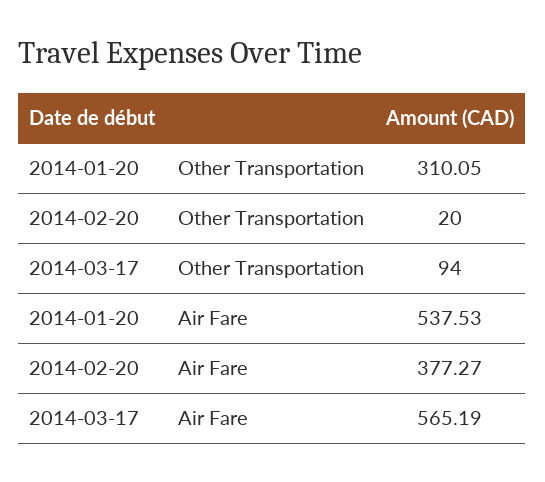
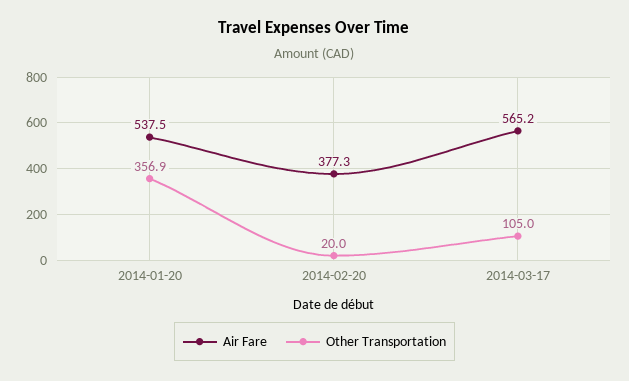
  {
    "Other Transportation": {
-     "2014-01-20": 310.05,
+     "2014-01-20": 356.9,
      "2014-02-20": 20,
-     "2014-03-17": 94
+     "2014-03-17": 105
    },
    "Air Fare": {
      "2014-01-20": 537.53,
      "2014-02-20": 377.27,
      "2014-03-17": 565.19
    }
  }

